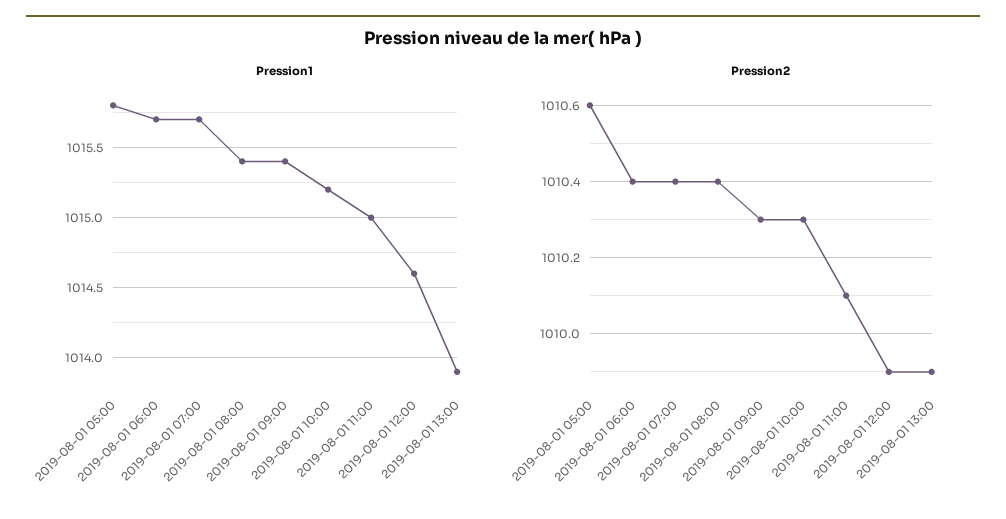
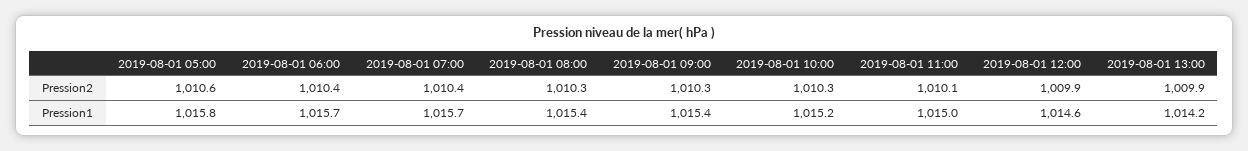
  {
    "Pression1": {
      "2019-08-01 05:00": 1015.8,
      "2019-08-01 06:00": 1015.7,
      "2019-08-01 07:00": 1015.7,
      "2019-08-01 08:00": 1015.4,
      "2019-08-01 09:00": 1015.4,
      "2019-08-01 10:00": 1015.2,
      "2019-08-01 11:00": 1015,
      "2019-08-01 12:00": 1014.6,
-     "2019-08-01 13:00": 1013.9
+     "2019-08-01 13:00": 1014.2
    },
    "Pression2": {
      "2019-08-01 05:00": 1010.6,
      "2019-08-01 06:00": 1010.4,
      "2019-08-01 07:00": 1010.4,
-     "2019-08-01 08:00": 1010.4,
+     "2019-08-01 08:00": 1010.3,
      "2019-08-01 09:00": 1010.3,
      "2019-08-01 10:00": 1010.3,
      "2019-08-01 11:00": 1010.1,
      "2019-08-01 12:00": 1009.9,
      "2019-08-01 13:00": 1009.9
    }
  }

